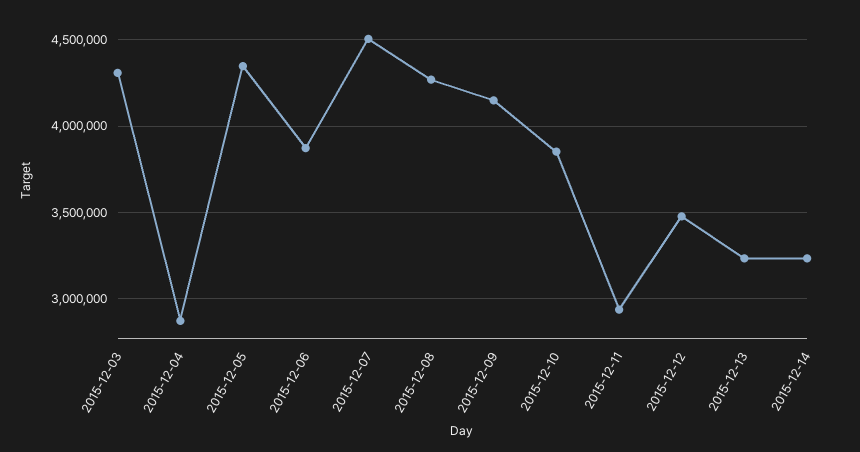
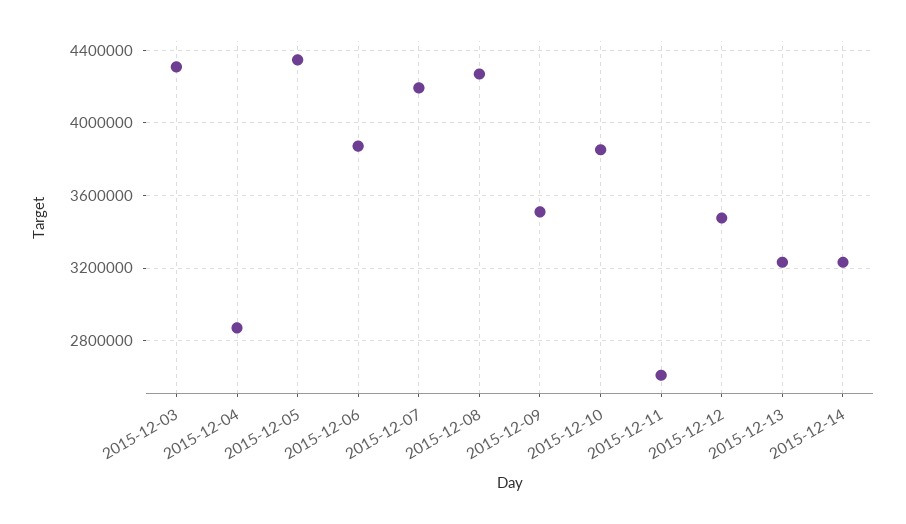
  {
    "2015-12-03": 4300000,
    "2015-12-04": 2850000,
    "2015-12-05": 4350000,
    "2015-12-06": 3850000,
-   "2015-12-07": 4500000,
+   "2015-12-07": 4200000,
    "2015-12-08": 4250000,
-   "2015-12-09": 4150000,
+   "2015-12-09": 3500000,
    "2015-12-10": 3850000,
-   "2015-12-11": 2950000,
+   "2015-12-11": 2600000,
    "2015-12-12": 3500000,
    "2015-12-13": 3250000,
    "2015-12-14": 3250000
  }

